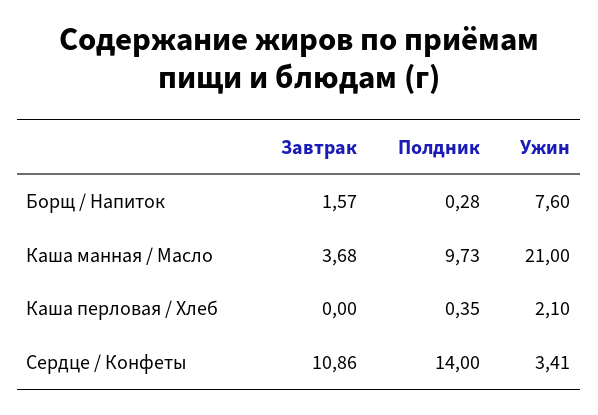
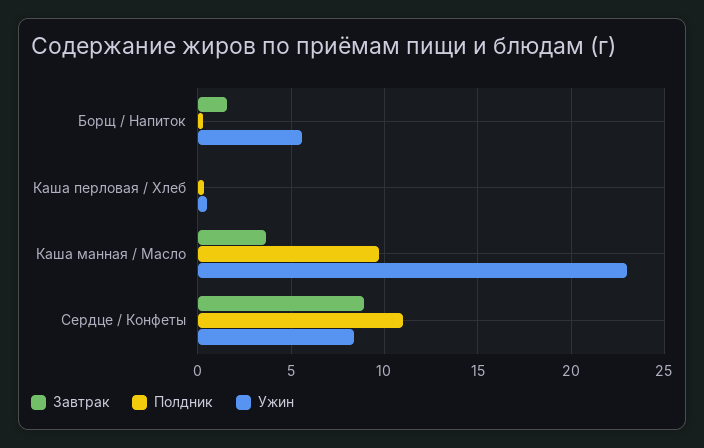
  {
    "Завтрак": {
      "Борщ / Напиток": 1.57,
      "Каша манная / Масло": 3.68,
      "Каша перловая / Хлеб": 0,
-     "Сердце / Конфеты": 10.86
+     "Сердце / Конфеты": 9
    },
    "Полдник": {
      "Борщ / Напиток": 0.28,
      "Каша манная / Масло": 9.73,
      "Каша перловая / Хлеб": 0.35,
-     "Сердце / Конфеты": 14
+     "Сердце / Конфеты": 11
    },
    "Ужин": {
-     "Борщ / Напиток": 7.6,
+     "Борщ / Напиток": 5.5,
-     "Каша манная / Масло": 21,
+     "Каша манная / Масло": 23,
-     "Каша перловая / Хлеб": 2.1,
+     "Каша перловая / Хлеб": 0.5,
-     "Сердце / Конфеты": 3.41
+     "Сердце / Конфеты": 8.5
    }
  }

